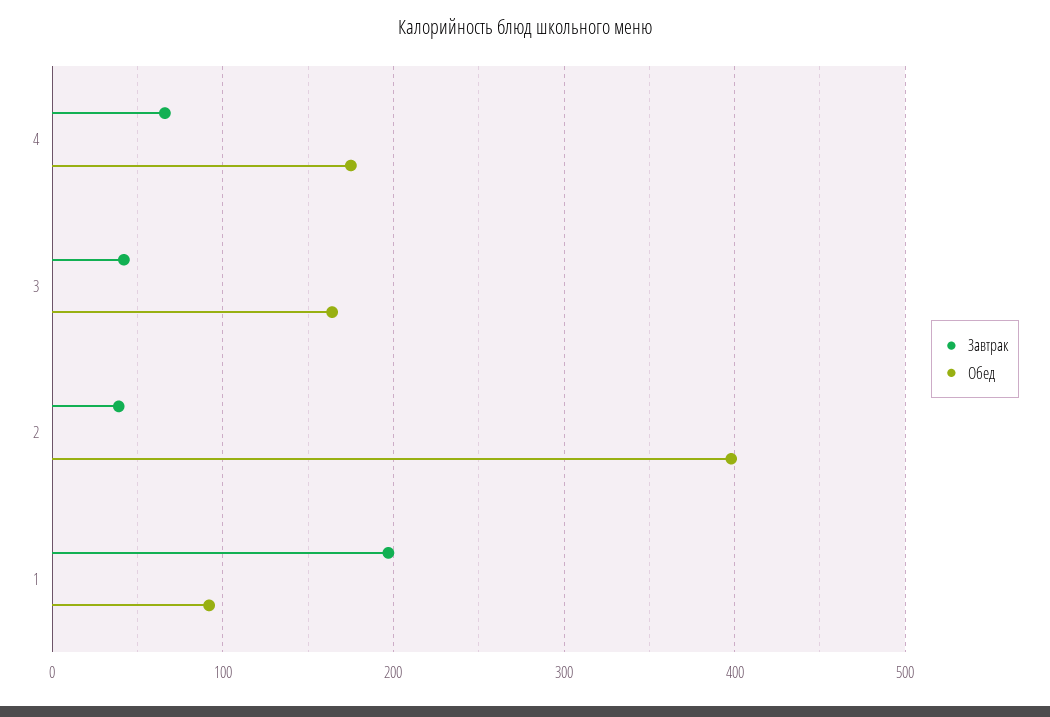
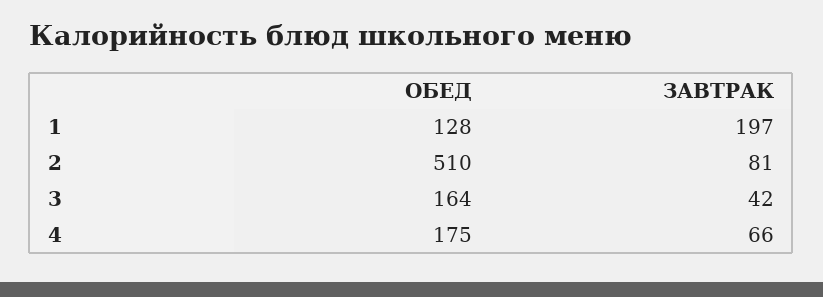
  {
    "Завтрак": {
      "4": 66,
      "3": 42,
-     "2": 40,
+     "2": 81,
      "1": 197
    },
    "Обед": {
      "4": 175,
      "3": 164,
-     "2": 400,
+     "2": 510,
-     "1": 90
+     "1": 128
    }
  }

